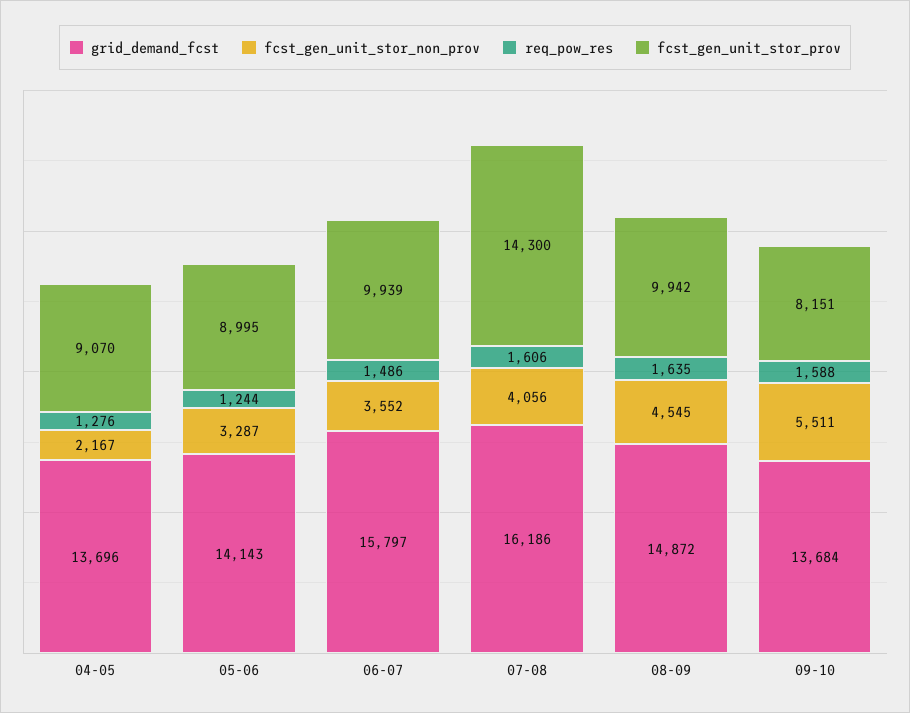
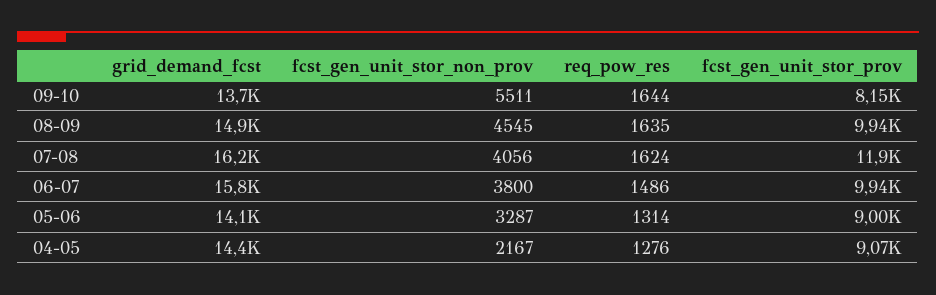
  {
    "grid_demand_fcst": {
-     "04-05": 13696,
+     "04-05": 14400,
      "05-06": 14143,
      "06-07": 15797,
      "07-08": 16186,
      "08-09": 14872,
      "09-10": 13684
    },
    "fcst_gen_unit_stor_non_prov": {
      "04-05": 2167,
      "05-06": 3287,
-     "06-07": 3552,
+     "06-07": 3800,
      "07-08": 4056,
      "08-09": 4545,
      "09-10": 5511
    },
    "req_pow_res": {
      "04-05": 1276,
-     "05-06": 1244,
+     "05-06": 1314,
      "06-07": 1486,
-     "07-08": 1606,
+     "07-08": 1624,
      "08-09": 1635,
-     "09-10": 1588
+     "09-10": 1644
    },
    "fcst_gen_unit_stor_prov": {
      "04-05": 9070,
      "05-06": 8995,
      "06-07": 9939,
-     "07-08": 14300,
+     "07-08": 11900,
      "08-09": 9942,
      "09-10": 8151
    }
  }

